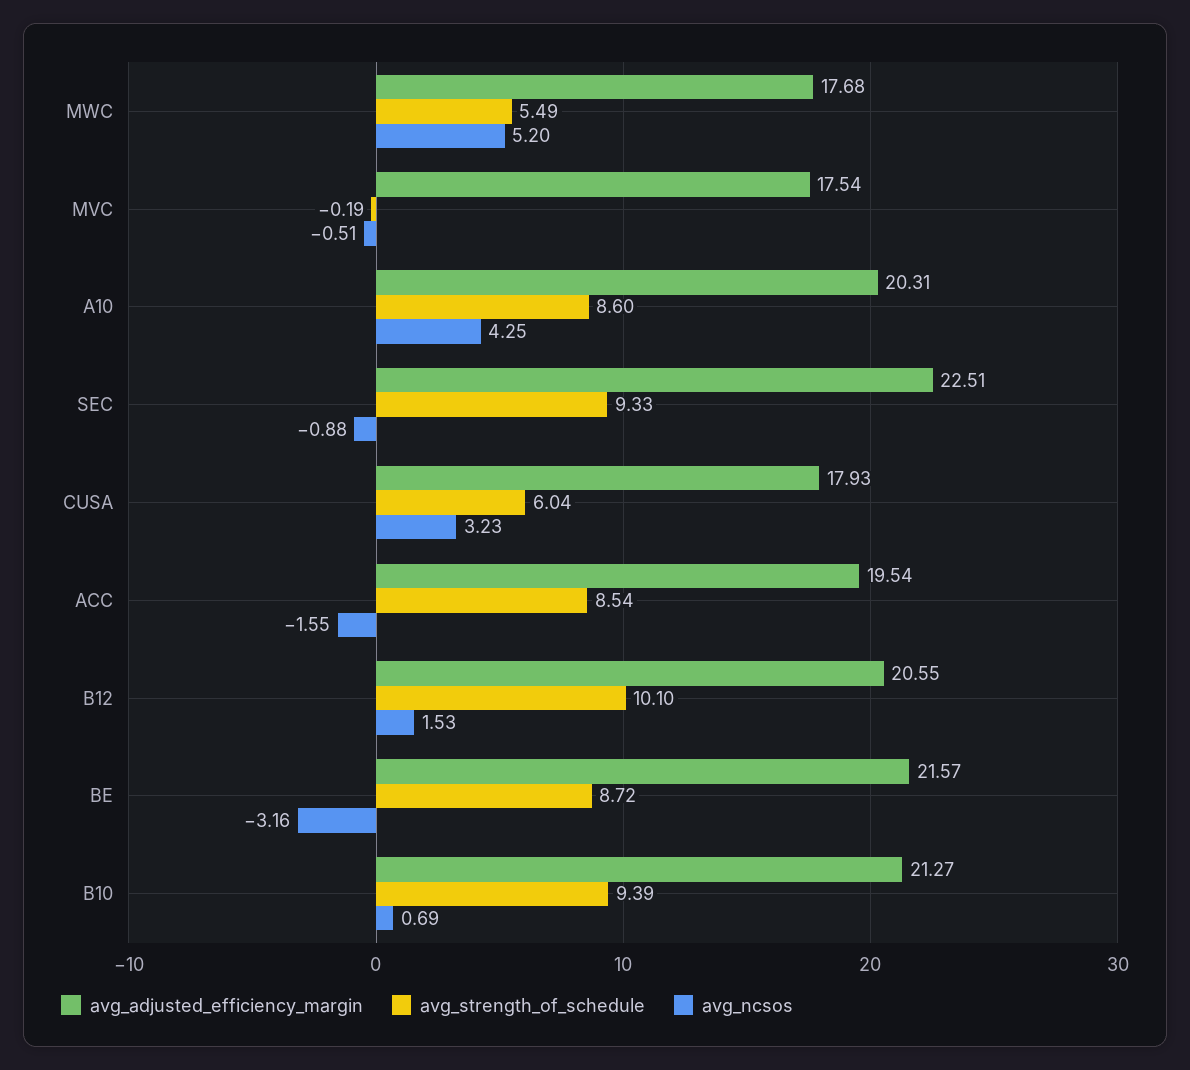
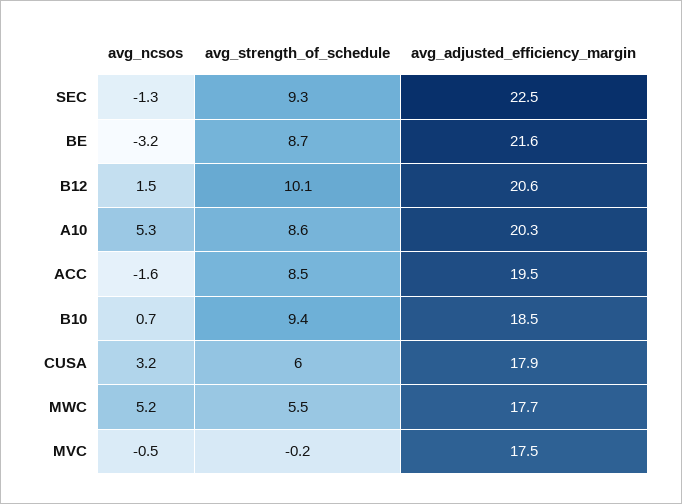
  {
    "avg_adjusted_efficiency_margin": {
      "MWC": 17.68,
      "MVC": 17.54,
      "A10": 20.31,
      "SEC": 22.51,
      "CUSA": 17.93,
      "ACC": 19.54,
      "B12": 20.55,
      "BE": 21.57,
-     "B10": 21.27
+     "B10": 18.5
    },
    "avg_strength_of_schedule": {
      "MWC": 5.49,
      "MVC": -0.19,
      "A10": 8.6,
      "SEC": 9.33,
      "CUSA": 6.04,
      "ACC": 8.54,
      "B12": 10.1,
      "BE": 8.72,
      "B10": 9.39
    },
    "avg_ncsos": {
      "MWC": 5.2,
      "MVC": -0.51,
-     "A10": 4.25,
+     "A10": 5.3,
-     "SEC": -0.88,
+     "SEC": -1.3,
      "CUSA": 3.23,
      "ACC": -1.55,
      "B12": 1.53,
      "BE": -3.16,
      "B10": 0.69
    }
  }

